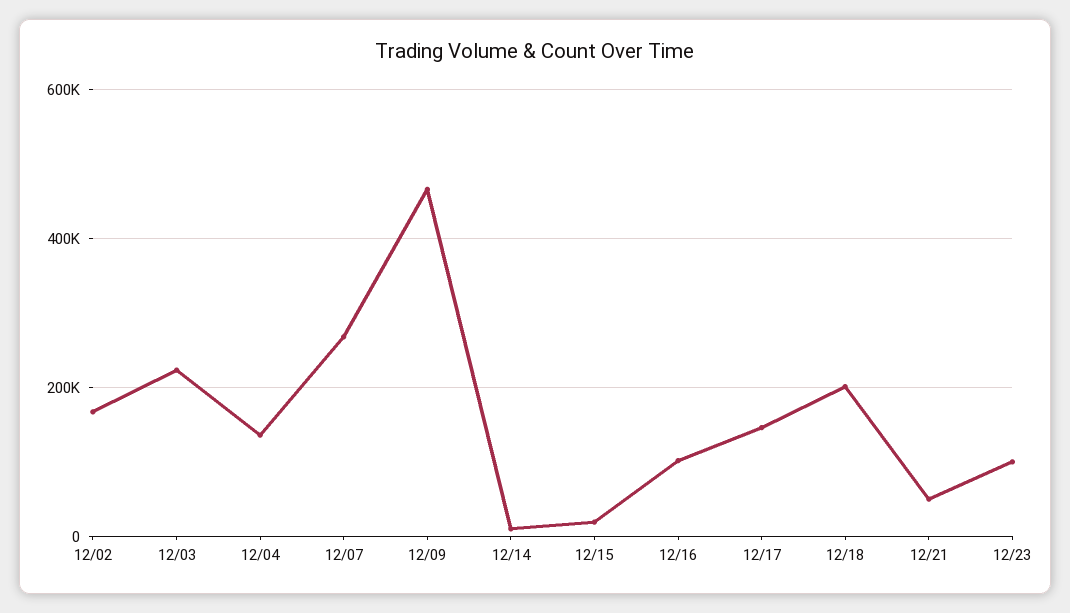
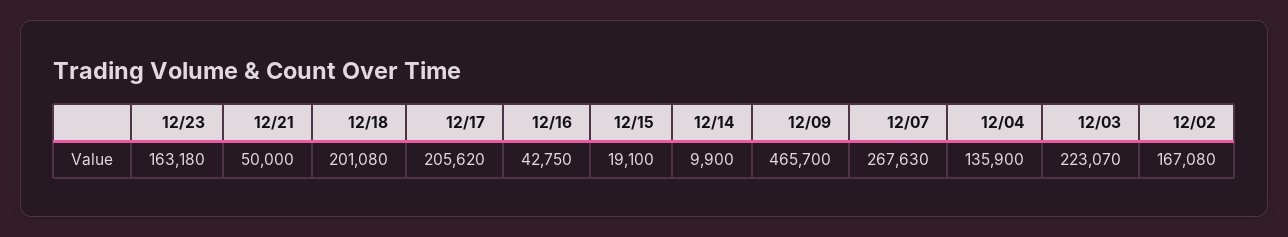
  {
    "12/02": 167080,
    "12/03": 223070,
    "12/04": 135900,
    "12/07": 267630,
    "12/09": 465700,
    "12/14": 9900,
    "12/15": 19100,
-   "12/16": 100000,
+   "12/16": 42750,
-   "12/17": 140000,
+   "12/17": 205620,
    "12/18": 201080,
    "12/21": 50000,
-   "12/23": 100000
+   "12/23": 163180
  }

